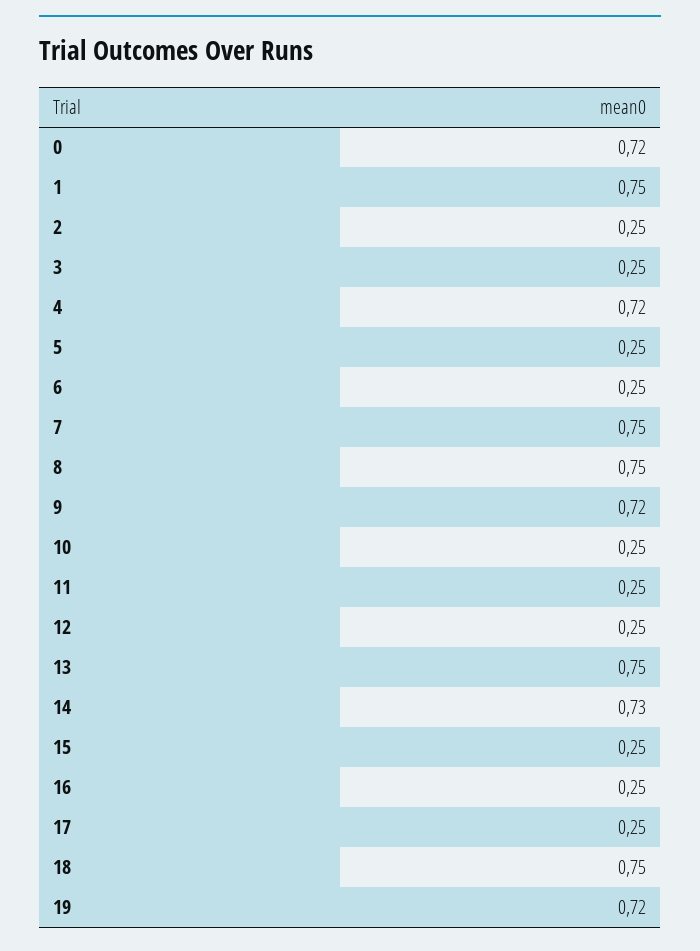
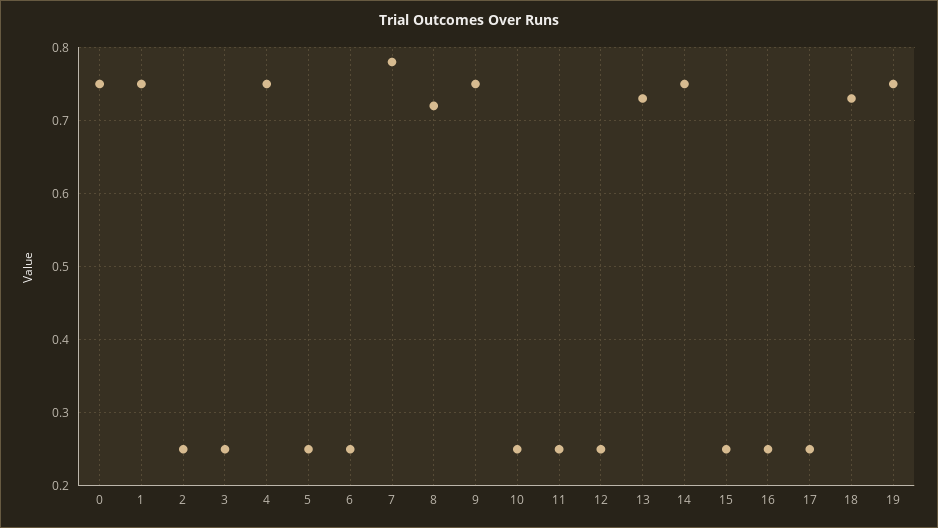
  {
-   "0": 0.72,
+   "0": 0.75,
    "1": 0.75,
    "2": 0.25,
    "3": 0.25,
-   "4": 0.72,
+   "4": 0.75,
    "5": 0.25,
    "6": 0.25,
-   "7": 0.75,
+   "7": 0.78,
-   "8": 0.75,
+   "8": 0.72,
-   "9": 0.72,
+   "9": 0.75,
    "10": 0.25,
    "11": 0.25,
    "12": 0.25,
-   "13": 0.75,
+   "13": 0.73,
-   "14": 0.73,
+   "14": 0.75,
    "15": 0.25,
    "16": 0.25,
    "17": 0.25,
-   "18": 0.75,
+   "18": 0.73,
-   "19": 0.72
+   "19": 0.75
  }

